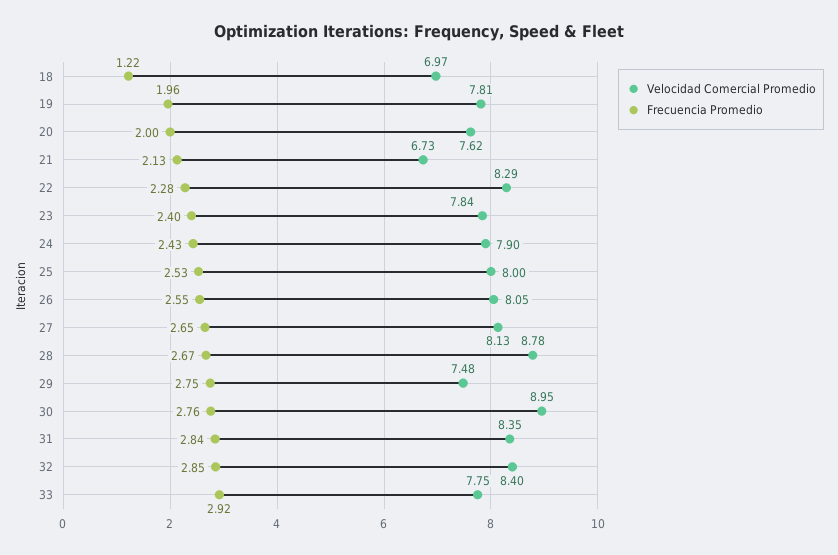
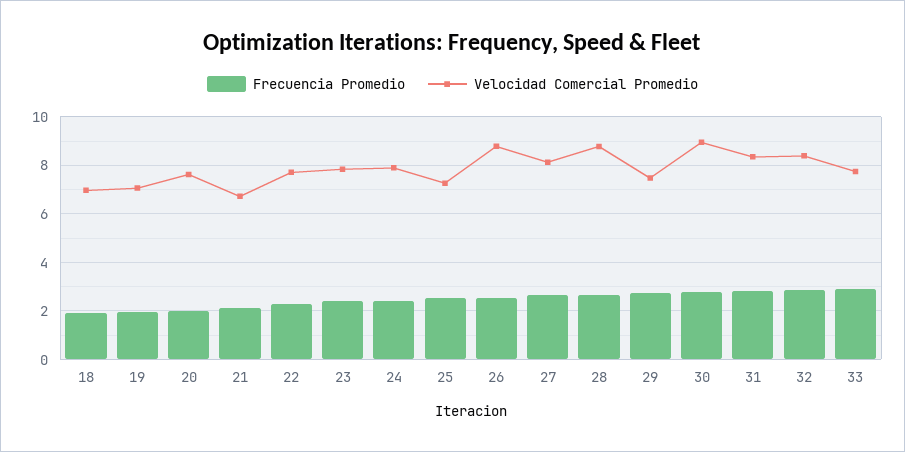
  {
    "Velocidad Comercial Promedio": {
      "18": 6.97,
-     "19": 7.81,
+     "19": 7,
      "20": 7.62,
      "21": 6.73,
-     "22": 8.29,
+     "22": 7.75,
      "23": 7.84,
      "24": 7.9,
-     "25": 8,
+     "25": 7.25,
-     "26": 8.05,
+     "26": 8.75,
      "27": 8.13,
      "28": 8.78,
      "29": 7.48,
      "30": 8.95,
      "31": 8.35,
      "32": 8.4,
      "33": 7.75
    },
    "Frecuencia Promedio": {
-     "18": 1.22,
+     "18": 2,
      "19": 1.96,
      "20": 2,
      "21": 2.13,
      "22": 2.28,
      "23": 2.4,
      "24": 2.43,
      "25": 2.53,
      "26": 2.55,
      "27": 2.65,
      "28": 2.67,
      "29": 2.75,
      "30": 2.76,
      "31": 2.84,
      "32": 2.85,
      "33": 2.92
    }
  }

